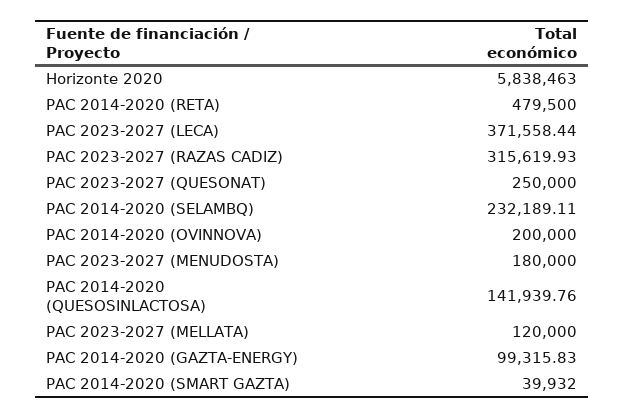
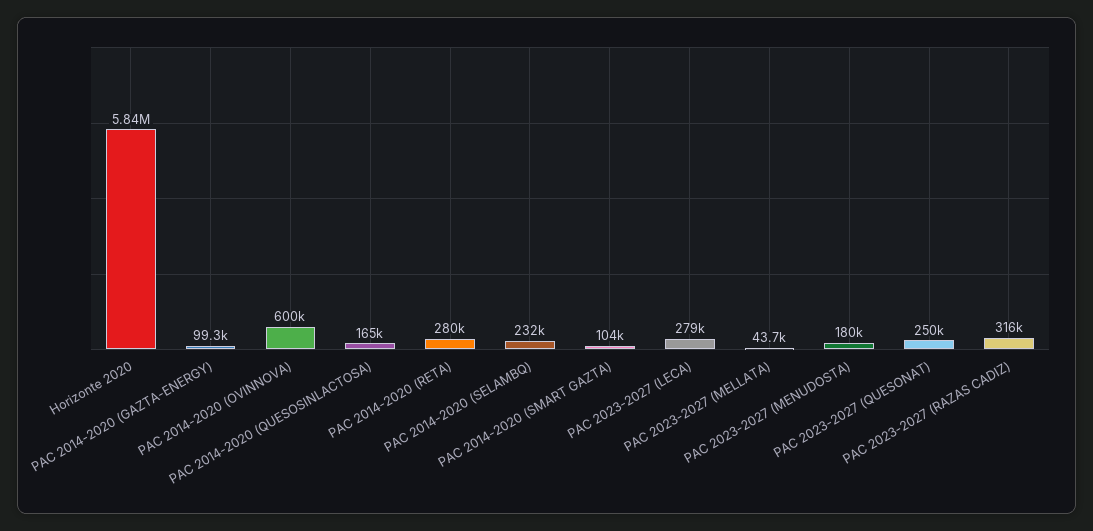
  {
    "Horizonte 2020": 5838463,
-   "PAC 2014-2020 (RETA)": 479500,
+   "PAC 2014-2020 (RETA)": 280000,
-   "PAC 2023-2027 (LECA)": 371558.44,
+   "PAC 2023-2027 (LECA)": 279000,
    "PAC 2023-2027 (RAZAS CADIZ)": 315619.93,
    "PAC 2023-2027 (QUESONAT)": 250000,
    "PAC 2014-2020 (SELAMBQ)": 232189.11,
-   "PAC 2014-2020 (OVINNOVA)": 200000,
+   "PAC 2014-2020 (OVINNOVA)": 600000,
    "PAC 2023-2027 (MENUDOSTA)": 180000,
-   "PAC 2014-2020 (QUESOSINLACTOSA)": 141939.76,
+   "PAC 2014-2020 (QUESOSINLACTOSA)": 165000,
-   "PAC 2023-2027 (MELLATA)": 120000,
+   "PAC 2023-2027 (MELLATA)": 43700,
    "PAC 2014-2020 (GAZTA-ENERGY)": 99315.83,
-   "PAC 2014-2020 (SMART GAZTA)": 39932
+   "PAC 2014-2020 (SMART GAZTA)": 104000
  }

